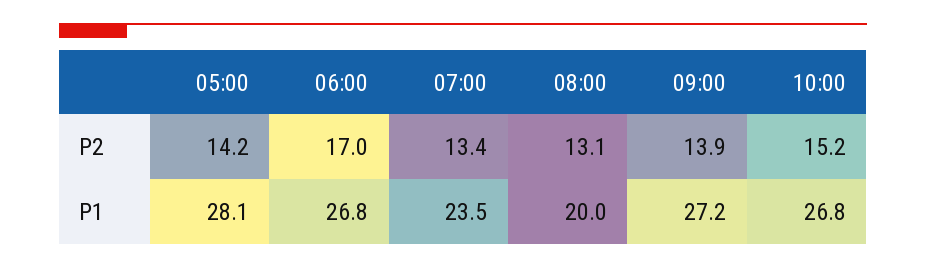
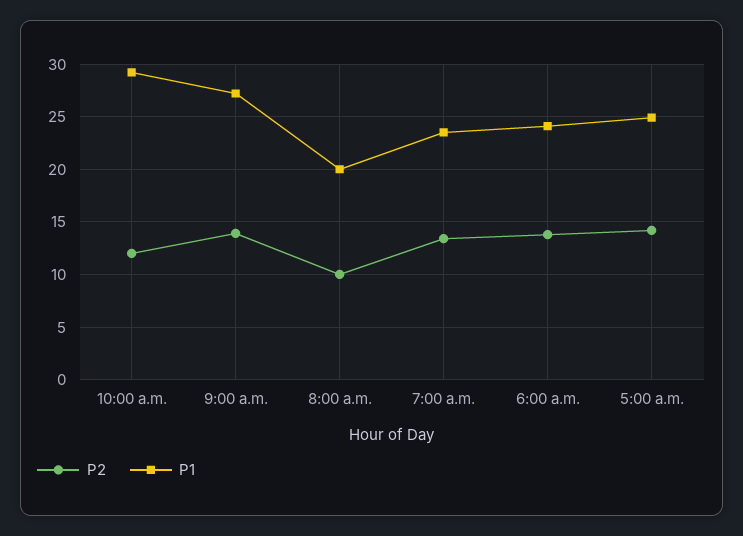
  {
    "P2": {
      "05:00": 14.2,
-     "06:00": 17,
+     "06:00": 14,
      "07:00": 13.4,
-     "08:00": 13.1,
+     "08:00": 10,
      "09:00": 13.9,
-     "10:00": 15.2
+     "10:00": 12
    },
    "P1": {
-     "05:00": 28.1,
+     "05:00": 25,
-     "06:00": 26.8,
+     "06:00": 24,
      "07:00": 23.5,
      "08:00": 20,
      "09:00": 27.2,
-     "10:00": 26.8
+     "10:00": 29
    }
  }

